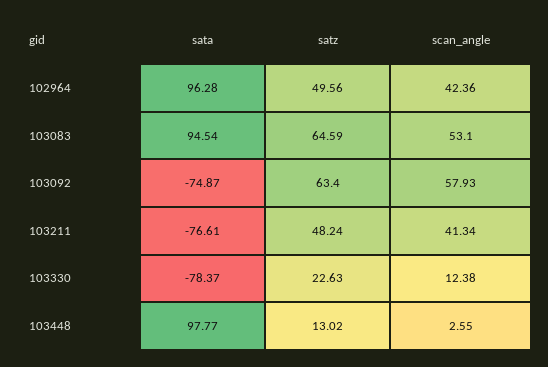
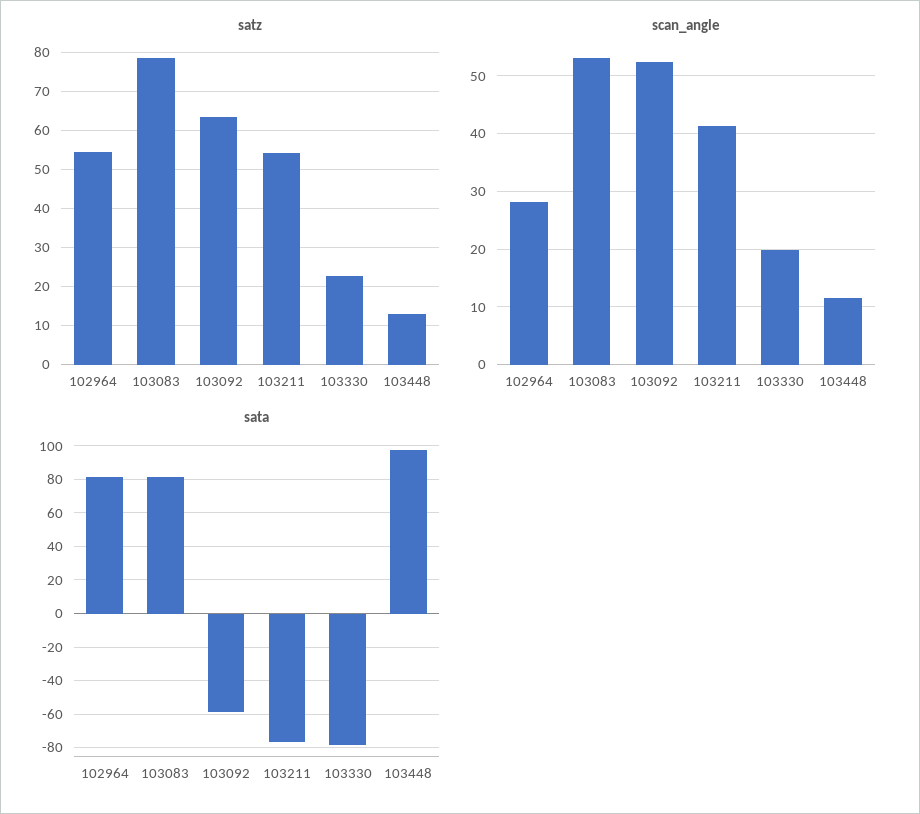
  {
    "sata": {
-     "102964": 96.28,
+     "102964": 80,
-     "103083": 94.54,
+     "103083": 80,
-     "103092": -74.87,
+     "103092": -60,
      "103211": -76.61,
      "103330": -78.37,
      "103448": 97.77
    },
    "satz": {
-     "102964": 49.56,
+     "102964": 54,
-     "103083": 64.59,
+     "103083": 78,
      "103092": 63.4,
-     "103211": 48.24,
+     "103211": 54,
      "103330": 22.63,
      "103448": 13.02
    },
    "scan_angle": {
-     "102964": 42.36,
+     "102964": 28,
      "103083": 53.1,
-     "103092": 57.93,
+     "103092": 52,
      "103211": 41.34,
-     "103330": 12.38,
+     "103330": 20,
-     "103448": 2.55
+     "103448": 12
    }
  }

